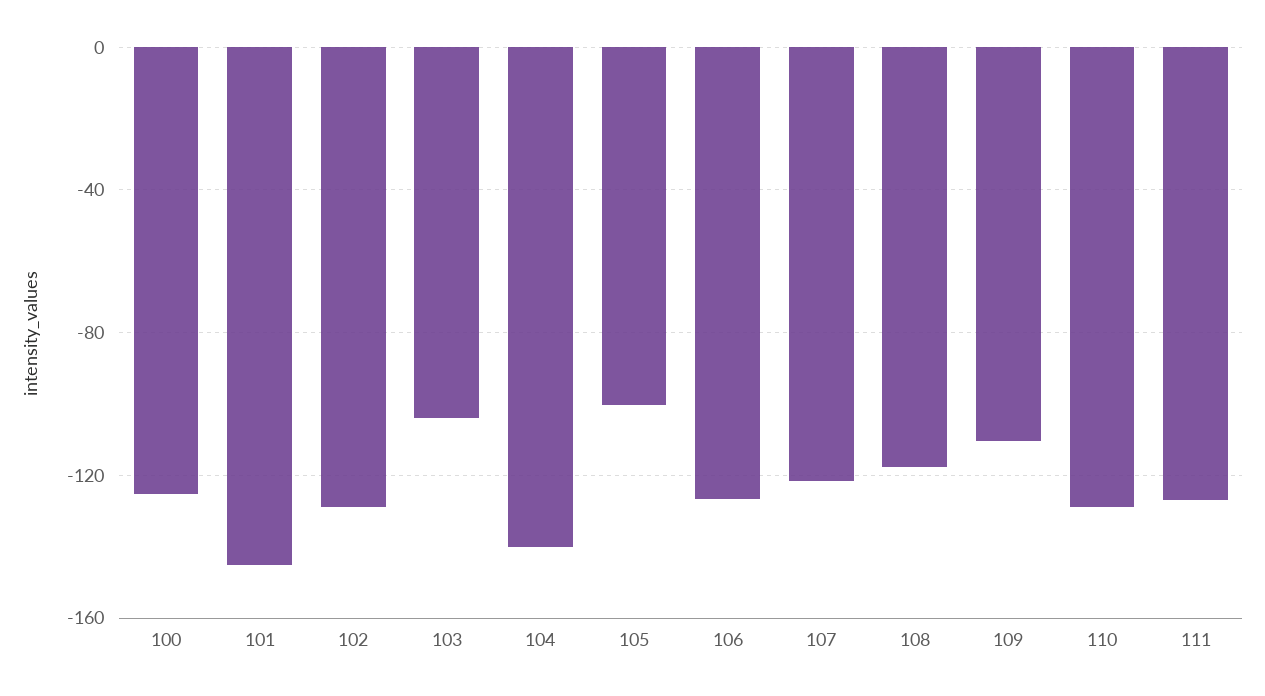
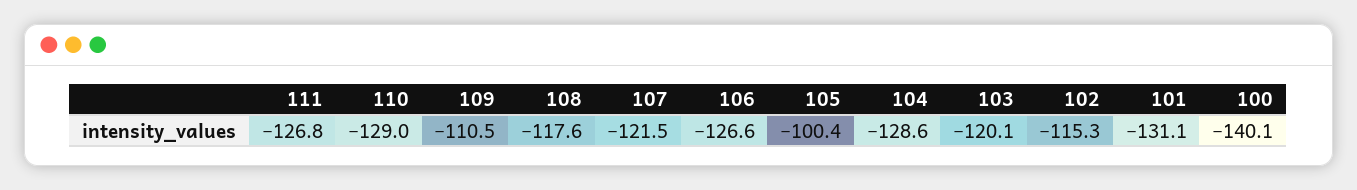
  {
-   "100": -125,
+   "100": -140.1,
-   "101": -145,
+   "101": -131.1,
-   "102": -130,
+   "102": -115.3,
-   "103": -105,
+   "103": -120.1,
-   "104": -140,
+   "104": -128.6,
    "105": -100.4,
    "106": -126.6,
    "107": -121.5,
    "108": -117.6,
    "109": -110.5,
    "110": -129,
    "111": -126.8
  }

